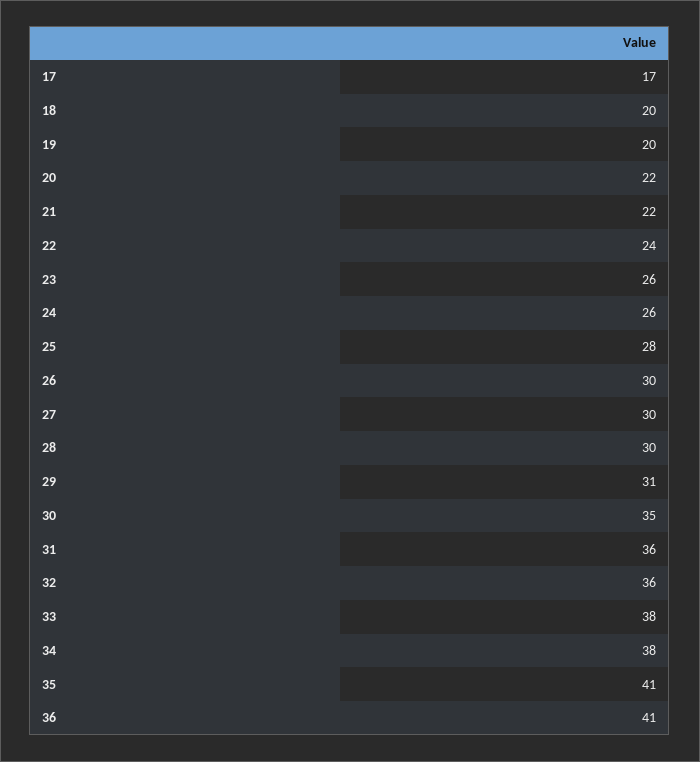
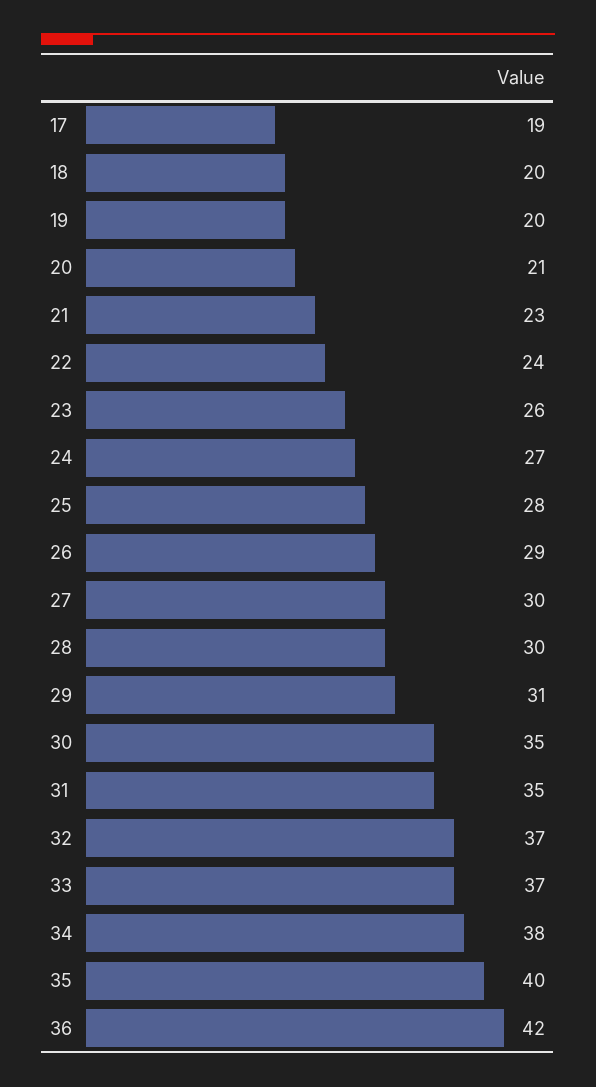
  {
-   "17": 17,
+   "17": 19,
    "18": 20,
    "19": 20,
-   "20": 22,
+   "20": 21,
-   "21": 22,
+   "21": 23,
    "22": 24,
    "23": 26,
-   "24": 26,
+   "24": 27,
    "25": 28,
-   "26": 30,
+   "26": 29,
    "27": 30,
    "28": 30,
    "29": 31,
    "30": 35,
-   "31": 36,
+   "31": 35,
-   "32": 36,
+   "32": 37,
-   "33": 38,
+   "33": 37,
    "34": 38,
-   "35": 41,
+   "35": 40,
-   "36": 41
+   "36": 42
  }

